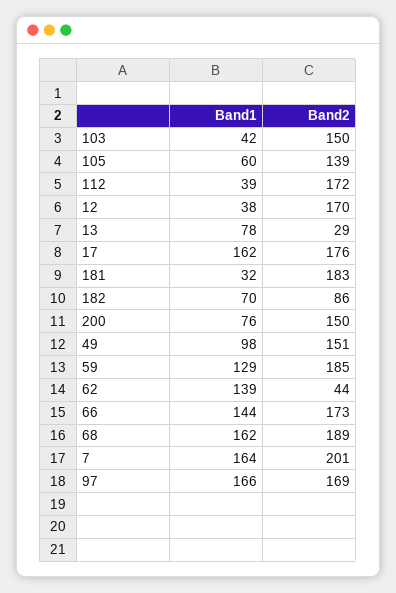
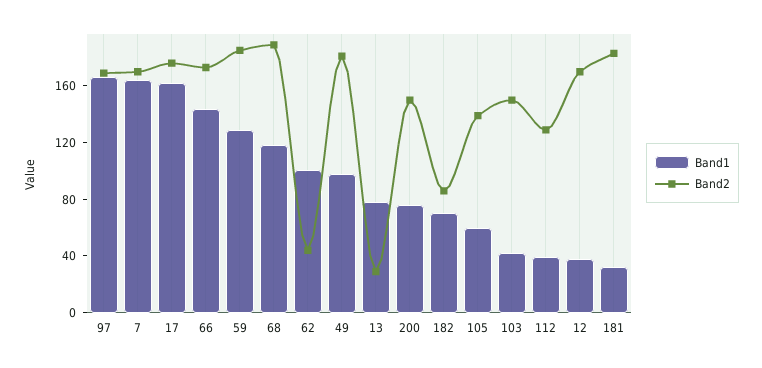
  {
    "Band1": {
      "103": 42,
      "105": 60,
      "112": 39,
      "12": 38,
      "13": 78,
      "17": 162,
      "181": 32,
      "182": 70,
      "200": 76,
      "49": 98,
      "59": 129,
-     "62": 139,
+     "62": 100,
      "66": 144,
-     "68": 162,
+     "68": 120,
      "7": 164,
      "97": 166
    },
    "Band2": {
      "103": 150,
      "105": 139,
-     "112": 172,
+     "112": 130,
      "12": 170,
      "13": 29,
      "17": 176,
      "181": 183,
      "182": 86,
      "200": 150,
-     "49": 151,
+     "49": 180,
      "59": 185,
      "62": 44,
      "66": 173,
      "68": 189,
-     "7": 201,
+     "7": 170,
      "97": 169
    }
  }

